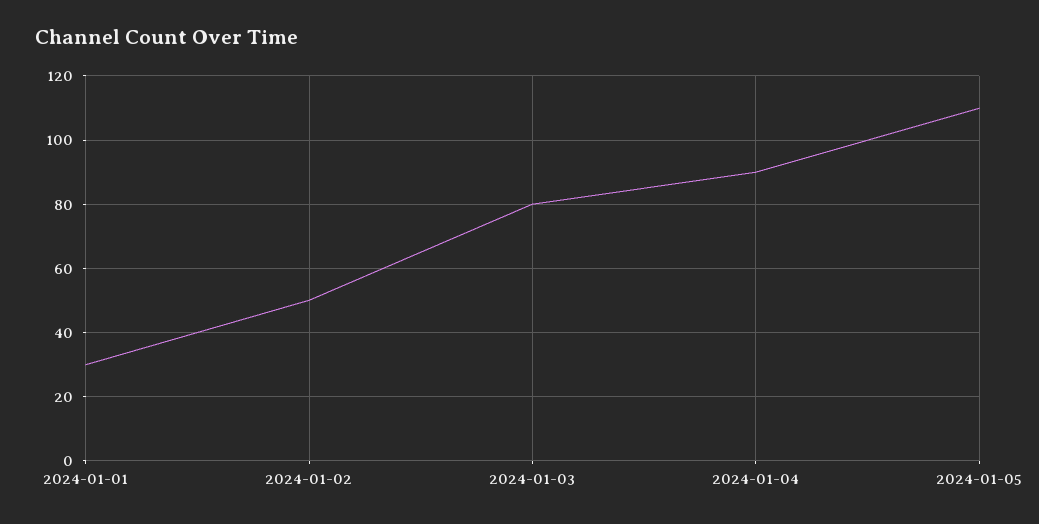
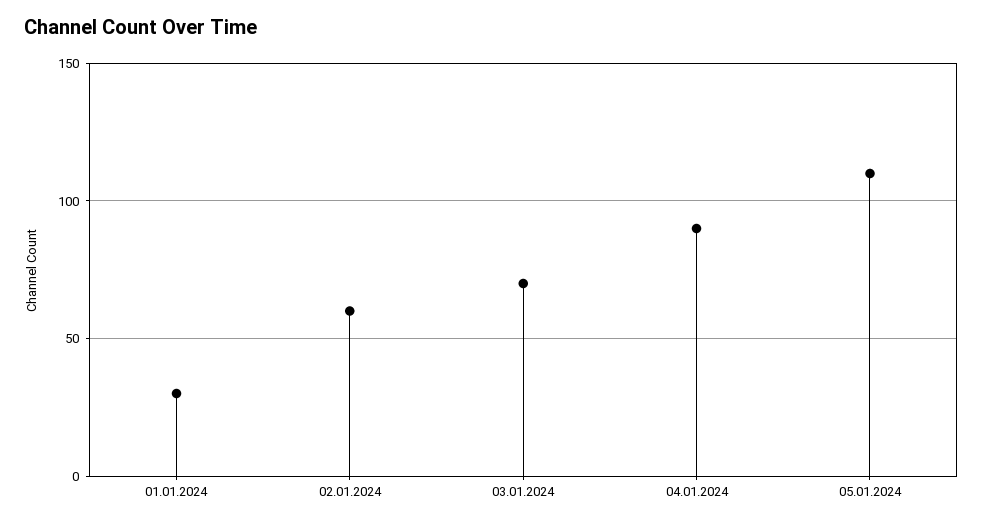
  {
    "2024-01-01": 30,
-   "2024-01-02": 50,
+   "2024-01-02": 60,
-   "2024-01-03": 80,
+   "2024-01-03": 70,
    "2024-01-04": 90,
    "2024-01-05": 110
  }

